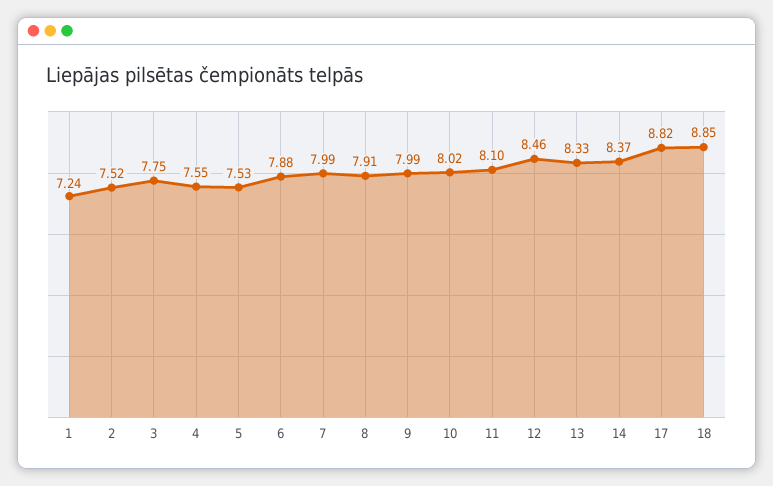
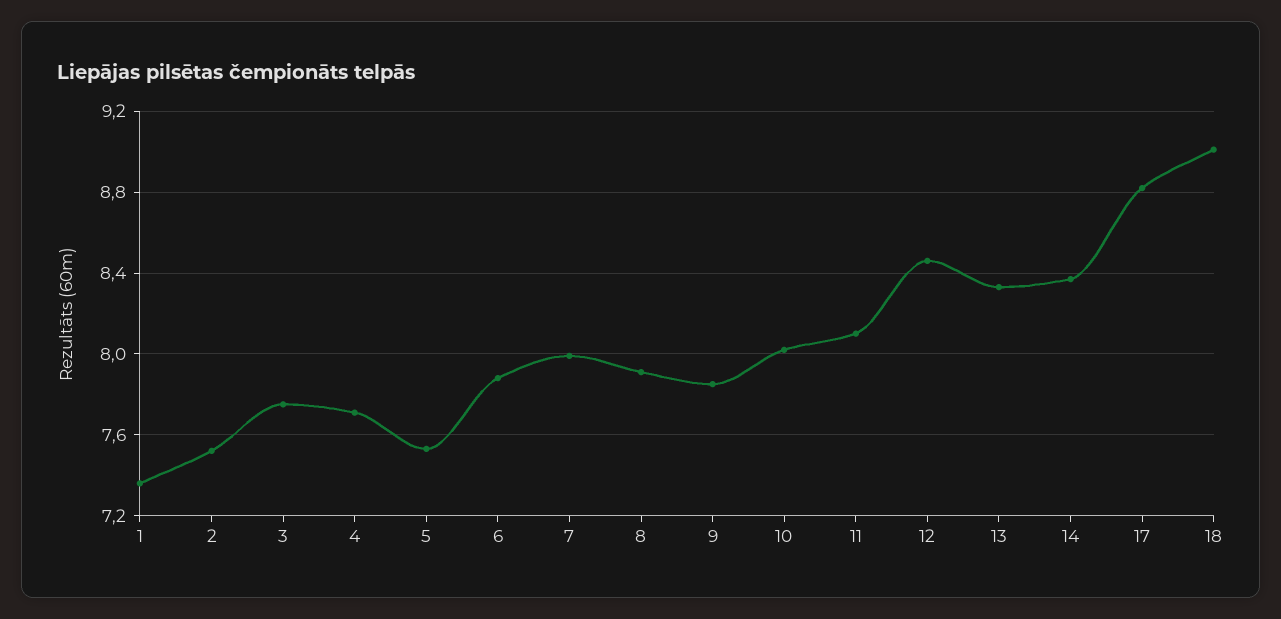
  {
-   "1": 7.24,
+   "1": 7.35,
    "2": 7.52,
    "3": 7.75,
-   "4": 7.55,
+   "4": 7.7,
    "5": 7.53,
    "6": 7.88,
    "7": 7.99,
    "8": 7.91,
-   "9": 7.99,
+   "9": 7.85,
    "10": 8.02,
    "11": 8.1,
    "12": 8.46,
    "13": 8.33,
    "14": 8.37,
    "17": 8.82,
-   "18": 8.85
+   "18": 9
  }

